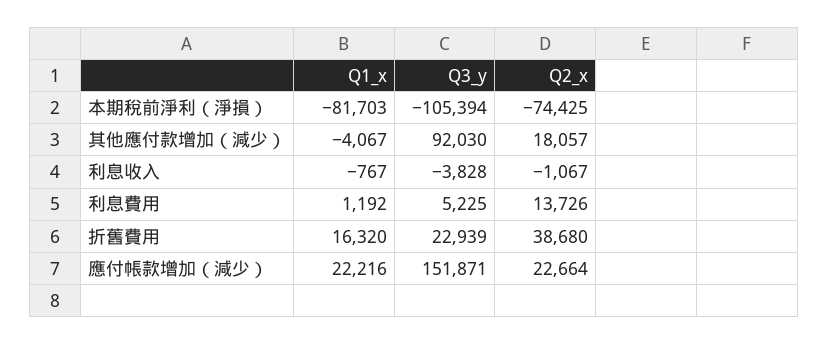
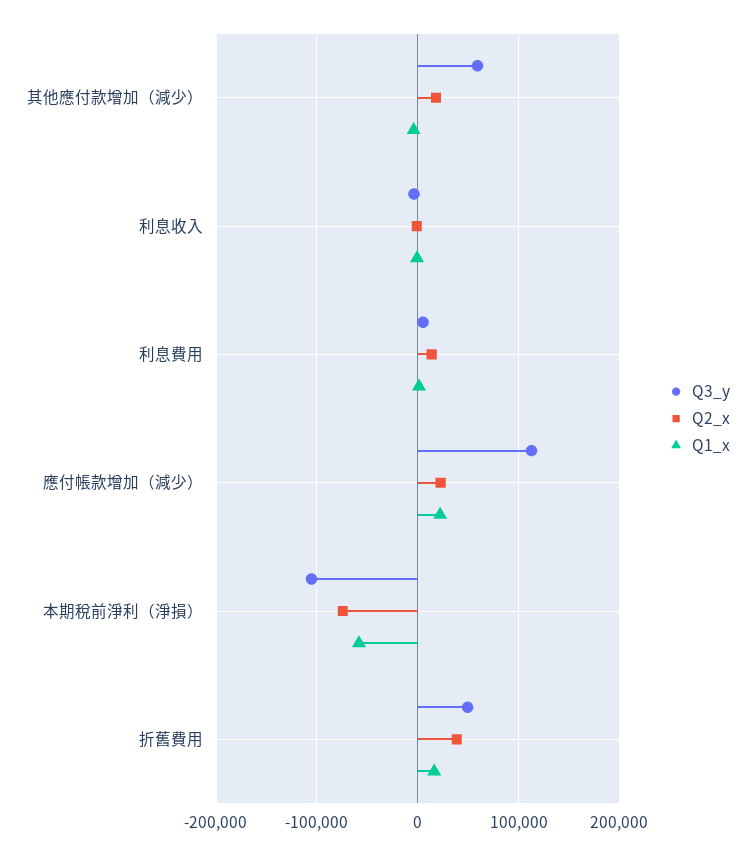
  {
    "Q1_x": {
-     "本期稅前淨利（淨損）": -81703,
+     "本期稅前淨利（淨損）": -60000,
      "其他應付款增加（減少）": -4067,
      "利息收入": -767,
      "利息費用": 1192,
      "折舊費用": 16320,
      "應付帳款增加（減少）": 22216
    },
    "Q3_y": {
      "本期稅前淨利（淨損）": -105394,
-     "其他應付款增加（減少）": 92030,
+     "其他應付款增加（減少）": 60000,
      "利息收入": -3828,
      "利息費用": 5225,
-     "折舊費用": 22939,
+     "折舊費用": 50000,
-     "應付帳款增加（減少）": 151871
+     "應付帳款增加（減少）": 110000
    },
    "Q2_x": {
      "本期稅前淨利（淨損）": -74425,
      "其他應付款增加（減少）": 18057,
      "利息收入": -1067,
      "利息費用": 13726,
      "折舊費用": 38680,
      "應付帳款增加（減少）": 22664
    }
  }

